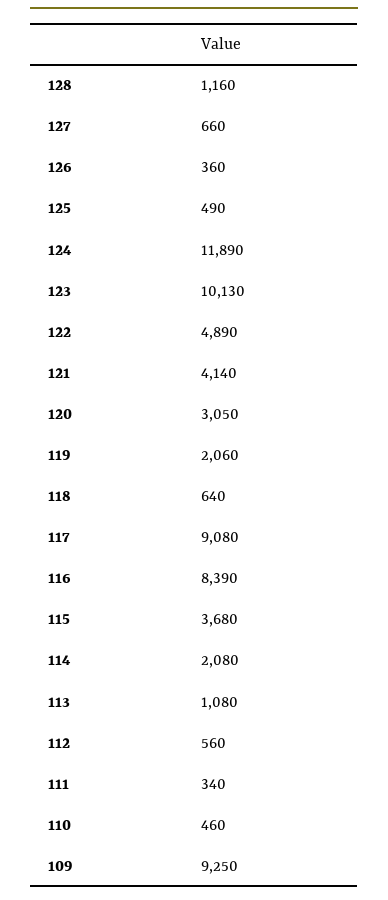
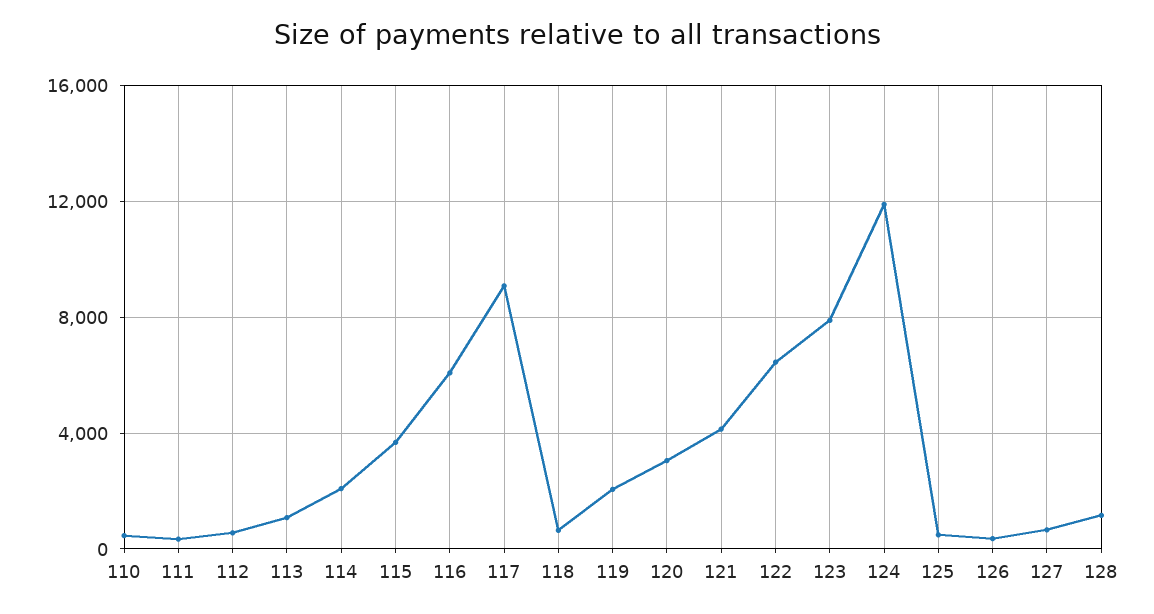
  {
    "128": 1160,
    "127": 660,
    "126": 360,
    "125": 490,
    "124": 11890,
-   "123": 10130,
+   "123": 8000,
-   "122": 4890,
+   "122": 6500,
    "121": 4140,
    "120": 3050,
    "119": 2060,
    "118": 640,
    "117": 9080,
-   "116": 8390,
+   "116": 6000,
    "115": 3680,
    "114": 2080,
    "113": 1080,
    "112": 560,
    "111": 340,
-   "110": 460,
+   "110": 460
-   "109": 9250
  }

